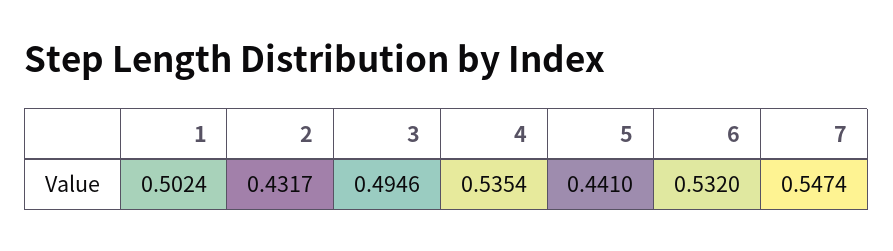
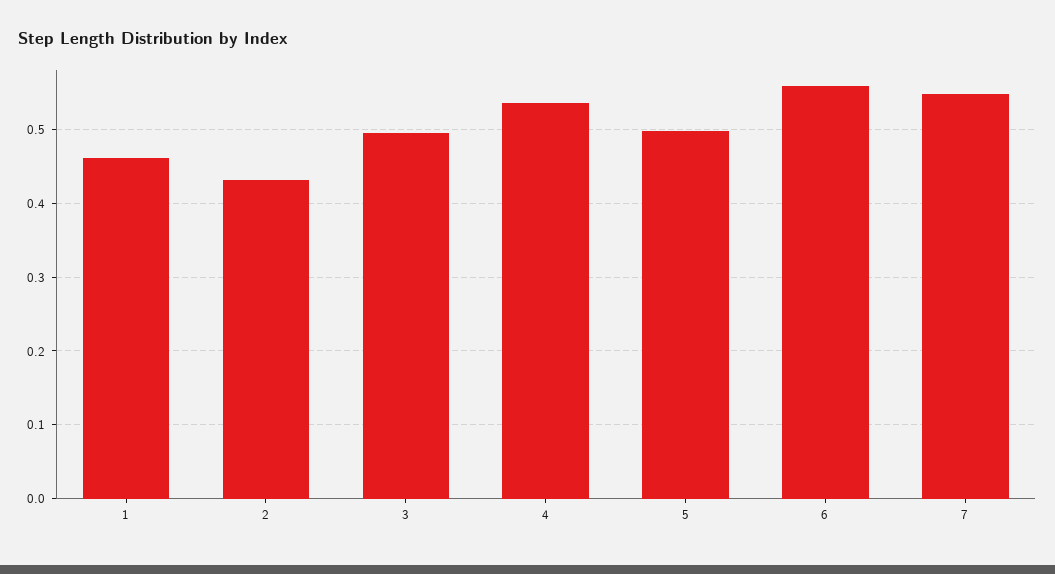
  {
-   "1": 0.5024,
+   "1": 0.46,
    "2": 0.4317,
    "3": 0.4946,
    "4": 0.5354,
-   "5": 0.441,
+   "5": 0.5,
-   "6": 0.532,
+   "6": 0.56,
    "7": 0.5474
  }

